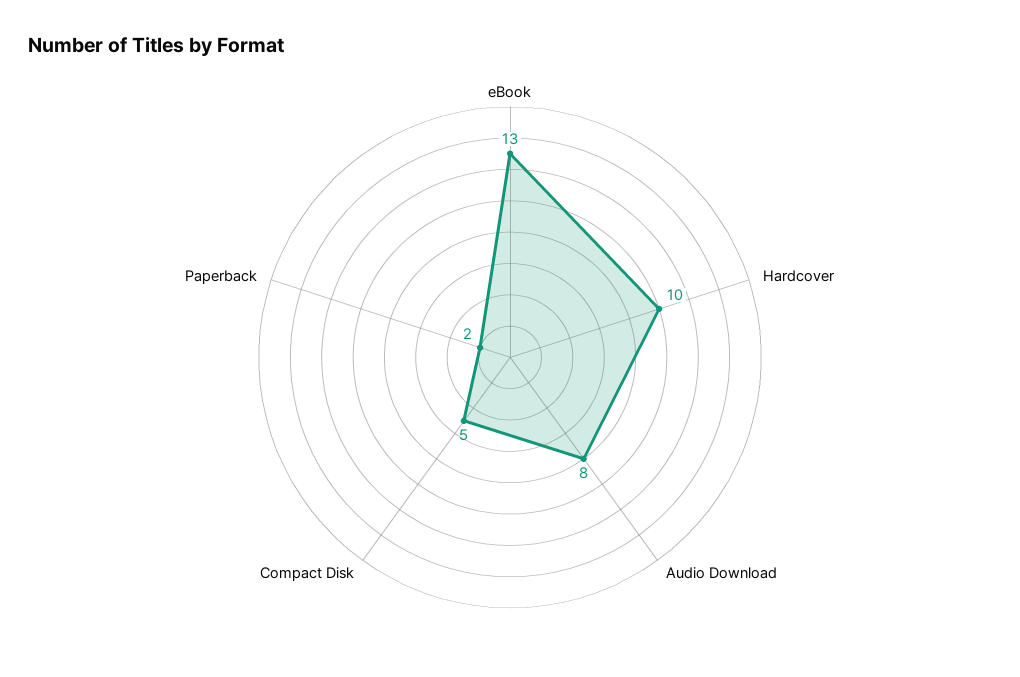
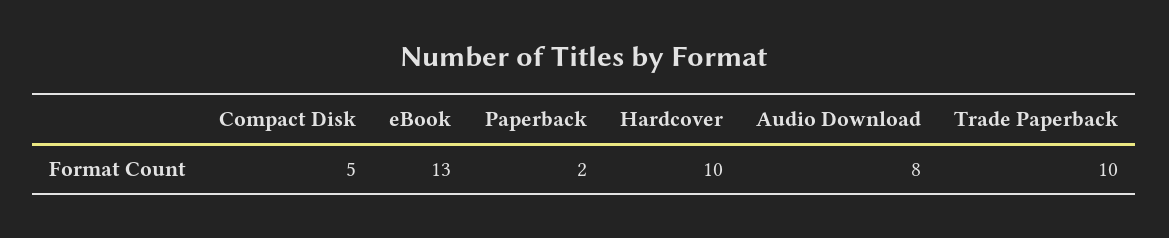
  {
    "eBook": 13,
    "Hardcover": 10,
    "Audio Download": 8,
    "Compact Disk": 5,
-   "Paperback": 2
+   "Paperback": 2,
+   "Trade Paperback": 10
  }

